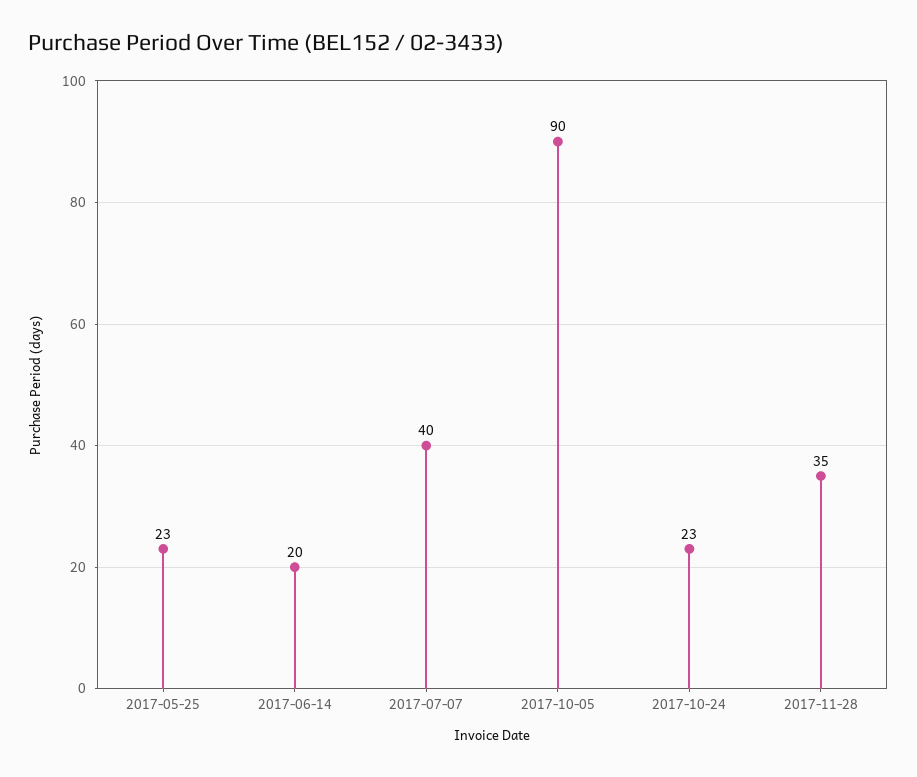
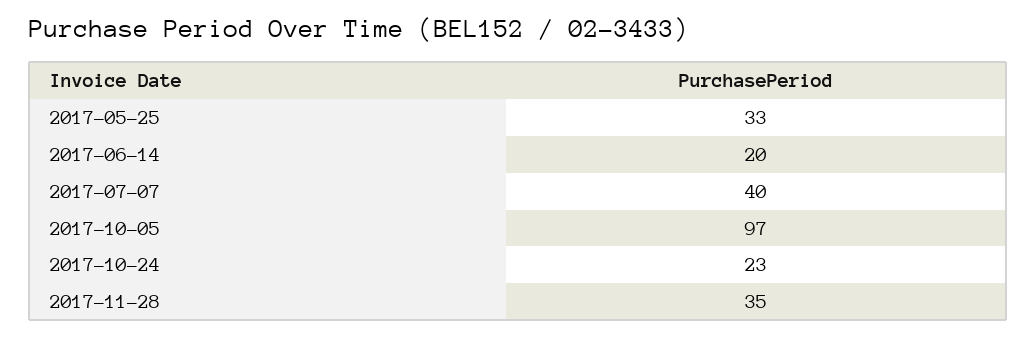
  {
-   "2017-05-25": 23,
+   "2017-05-25": 33,
    "2017-06-14": 20,
    "2017-07-07": 40,
-   "2017-10-05": 90,
+   "2017-10-05": 97,
    "2017-10-24": 23,
    "2017-11-28": 35
  }

